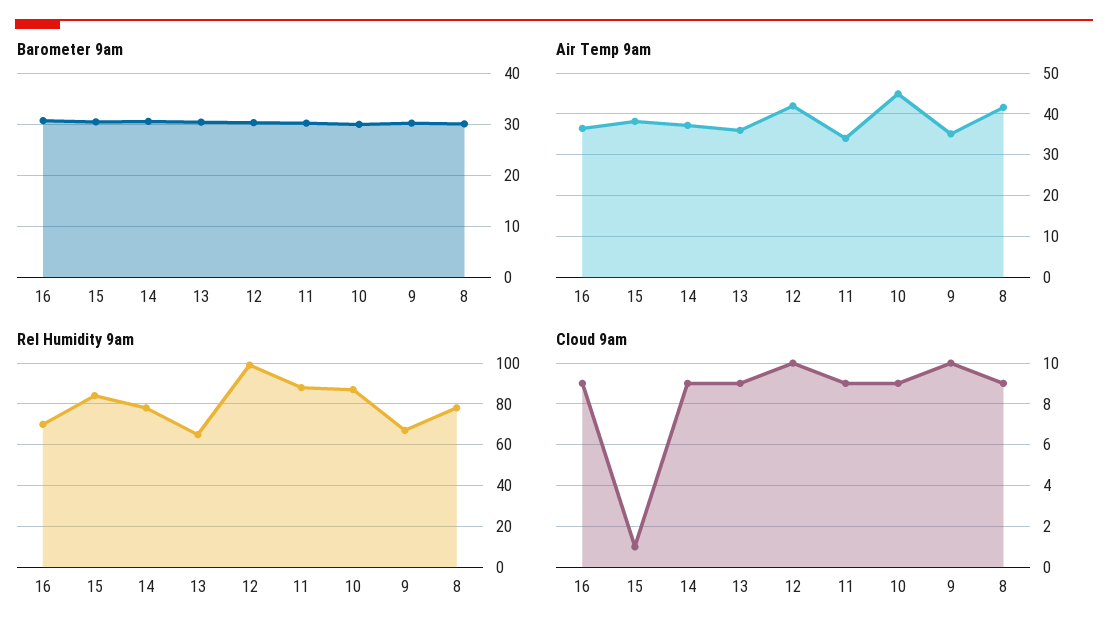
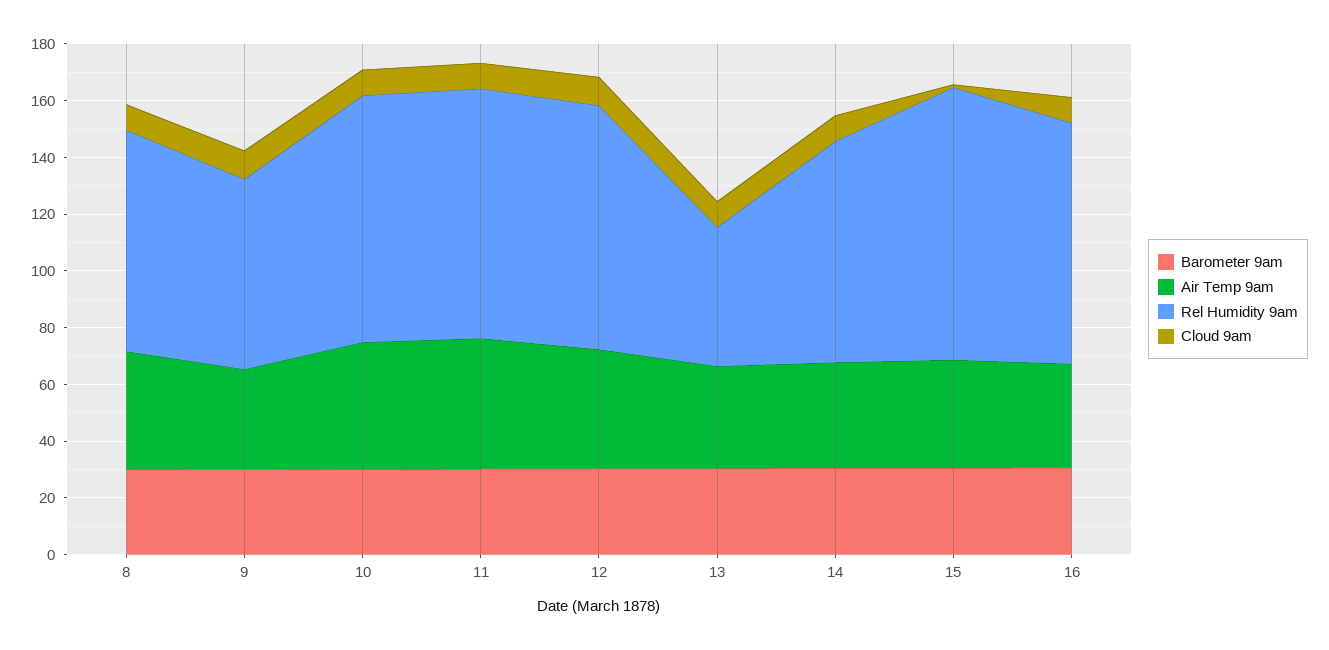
  {
    "Barometer 9am": {
      "16": 30,
      "15": 30,
      "14": 30,
      "13": 30,
      "12": 30,
      "11": 30,
      "10": 30,
      "9": 30,
      "8": 30
    },
    "Air Temp 9am": {
      "16": 36,
      "15": 38,
      "14": 38,
      "13": 36,
      "12": 42,
-     "11": 34,
+     "11": 45,
      "10": 44,
      "9": 36,
      "8": 42
    },
    "Rel Humidity 9am": {
-     "16": 70,
+     "16": 85,
-     "15": 85,
+     "15": 95,
      "14": 80,
-     "13": 65,
+     "13": 50,
-     "12": 100,
+     "12": 85,
      "11": 90,
      "10": 85,
      "9": 65,
      "8": 80
    },
    "Cloud 9am": {
      "16": 9,
      "15": 1,
      "14": 9,
      "13": 9,
      "12": 10,
      "11": 9,
      "10": 9,
      "9": 10,
      "8": 9
    }
  }

